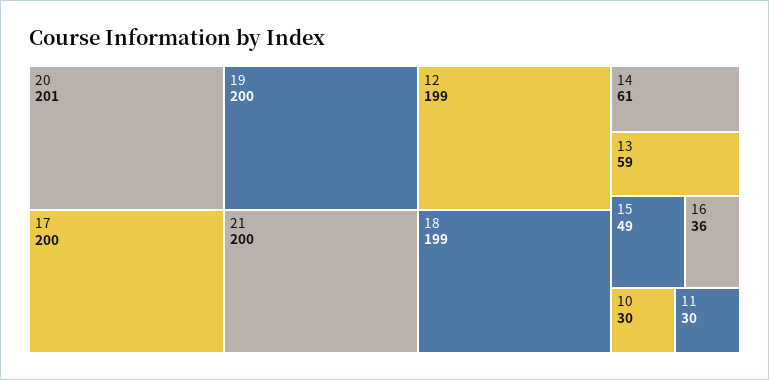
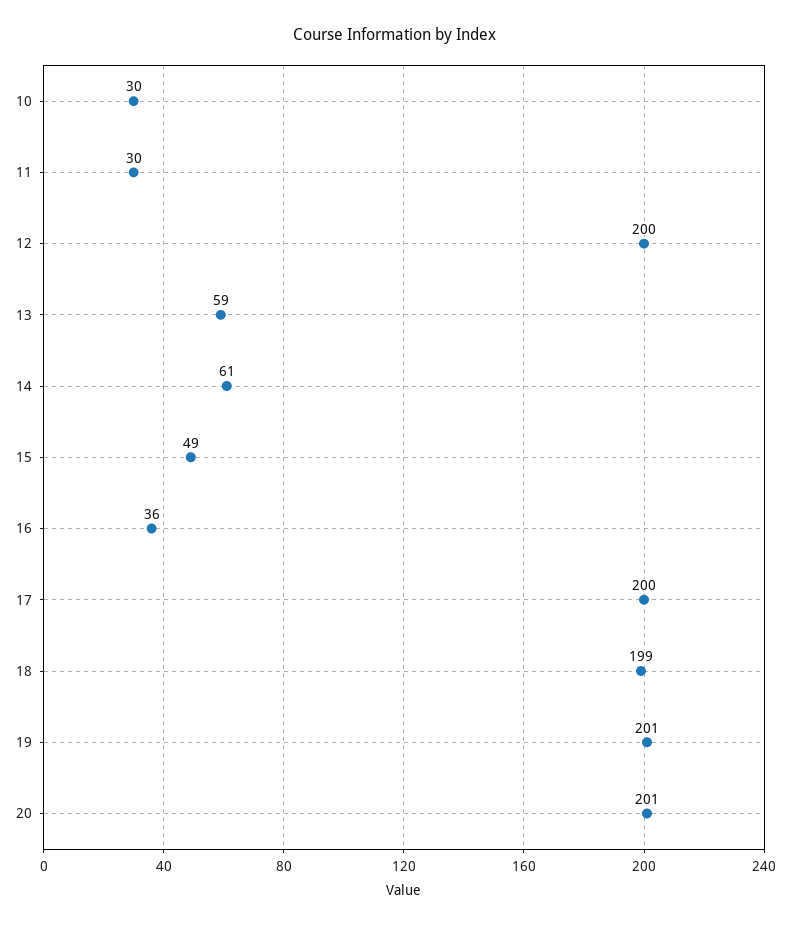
  {
    "20": 201,
    "17": 200,
-   "19": 200,
+   "19": 201,
-   "21": 200,
-   "12": 199,
+   "12": 200,
    "18": 199,
    "14": 61,
    "13": 59,
    "15": 49,
    "16": 36,
    "10": 30,
    "11": 30
  }

